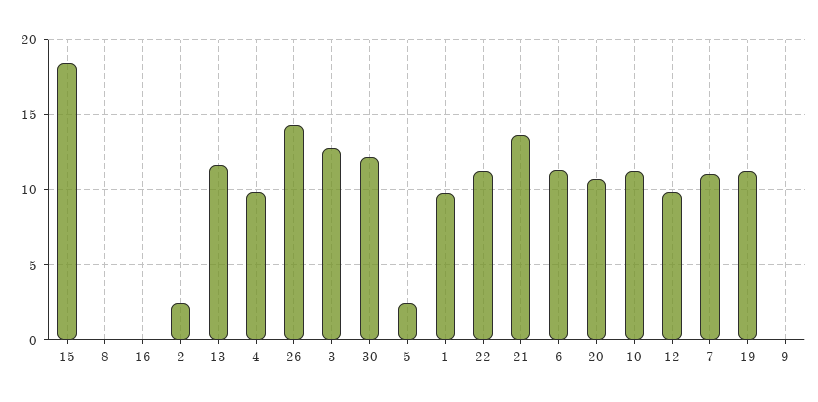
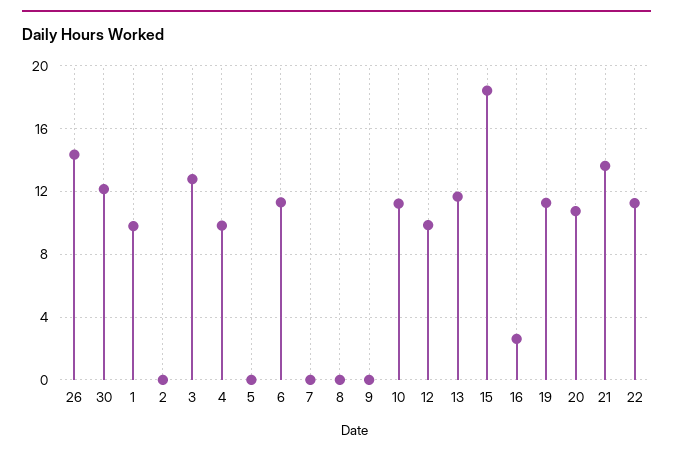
  {
    "15": 18.5,
    "8": 0,
-   "16": 0,
+   "16": 2.5,
-   "2": 2.5,
+   "2": 0,
    "13": 11.5,
    "4": 10,
    "26": 14.5,
    "3": 13,
    "30": 12,
-   "5": 2.5,
+   "5": 0,
    "1": 10,
    "22": 11.5,
    "21": 13.5,
    "6": 11.5,
    "20": 10.5,
    "10": 11,
    "12": 10,
-   "7": 11,
+   "7": 0,
    "19": 11.5,
    "9": 0
  }

